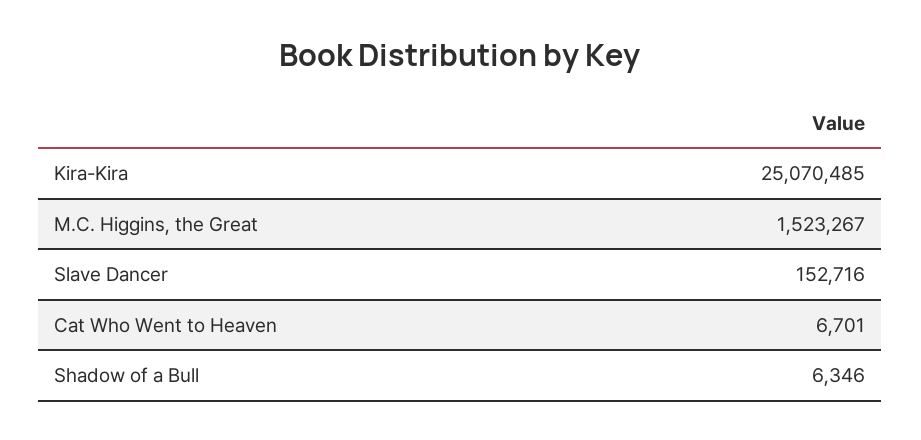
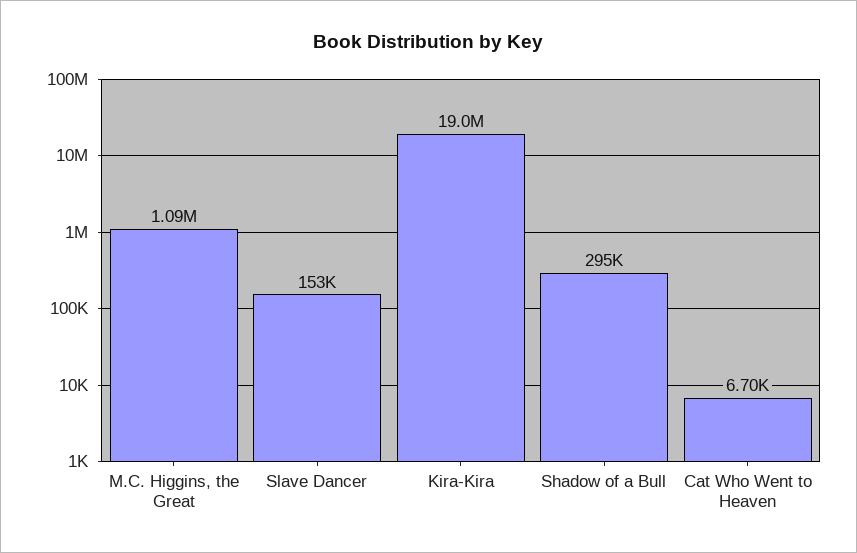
  {
-   "Kira-Kira": 25070485,
+   "Kira-Kira": 19000000,
-   "M.C. Higgins, the Great": 1523267,
+   "M.C. Higgins, the Great": 1090000,
    "Slave Dancer": 152716,
    "Cat Who Went to Heaven": 6701,
-   "Shadow of a Bull": 6346
+   "Shadow of a Bull": 295000
  }

